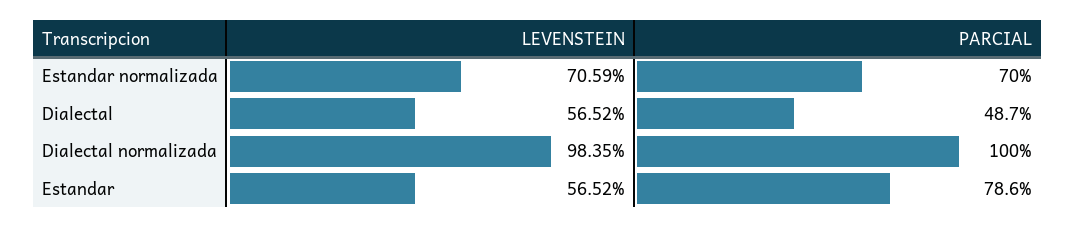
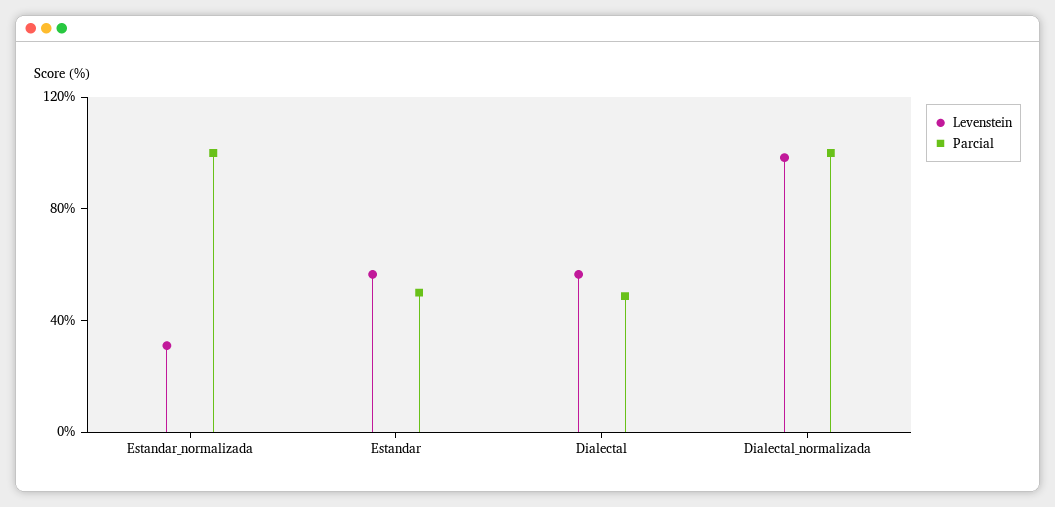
  {
    "LEVENSTEIN": {
-     "Estandar normalizada": 70.59,
+     "Estandar normalizada": 30,
      "Dialectal": 56.52,
      "Dialectal normalizada": 98.35,
      "Estandar": 56.52
    },
    "PARCIAL": {
-     "Estandar normalizada": 70,
+     "Estandar normalizada": 100,
      "Dialectal": 48.7,
      "Dialectal normalizada": 100,
-     "Estandar": 78.6
+     "Estandar": 50
    }
  }

